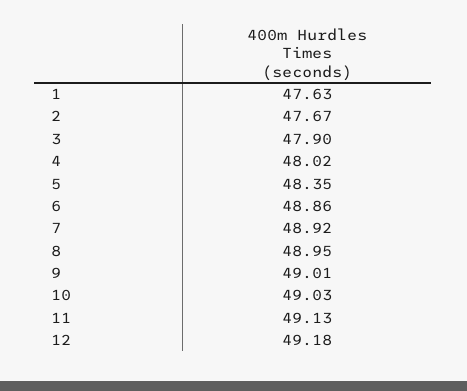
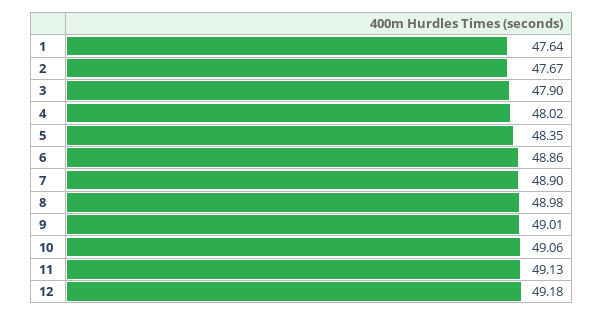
  {
-   "1": 47.63,
+   "1": 47.64,
    "2": 47.67,
    "3": 47.9,
    "4": 48.02,
    "5": 48.35,
    "6": 48.86,
-   "7": 48.92,
+   "7": 48.9,
-   "8": 48.95,
+   "8": 48.98,
    "9": 49.01,
-   "10": 49.03,
+   "10": 49.06,
    "11": 49.13,
    "12": 49.18
  }

